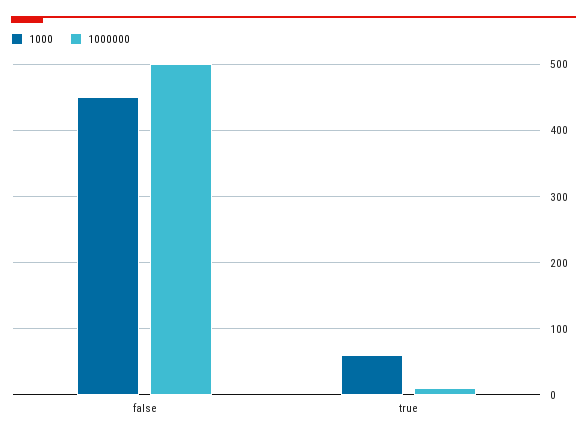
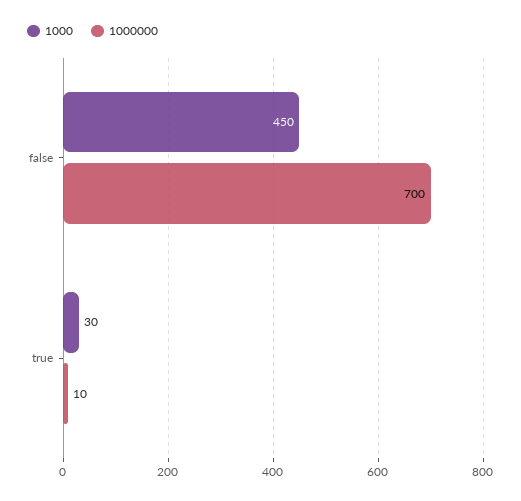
  {
    "1000": {
      "false": 450,
-     "true": 60
+     "true": 30
    },
    "1000000": {
-     "false": 500,
+     "false": 700,
      "true": 10
    }
  }

